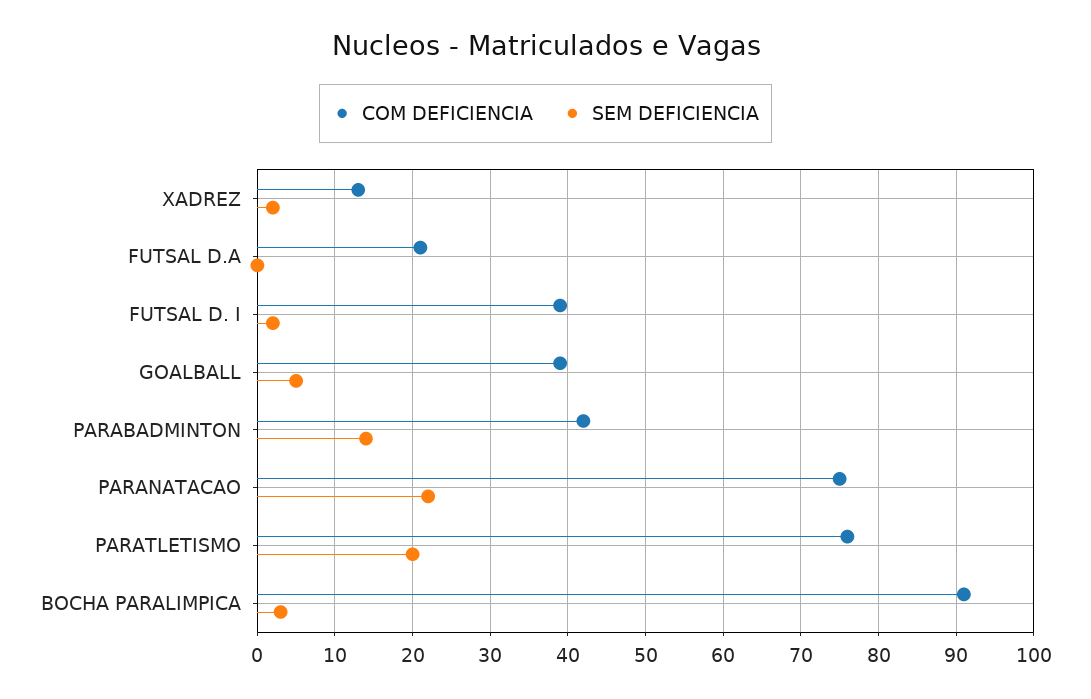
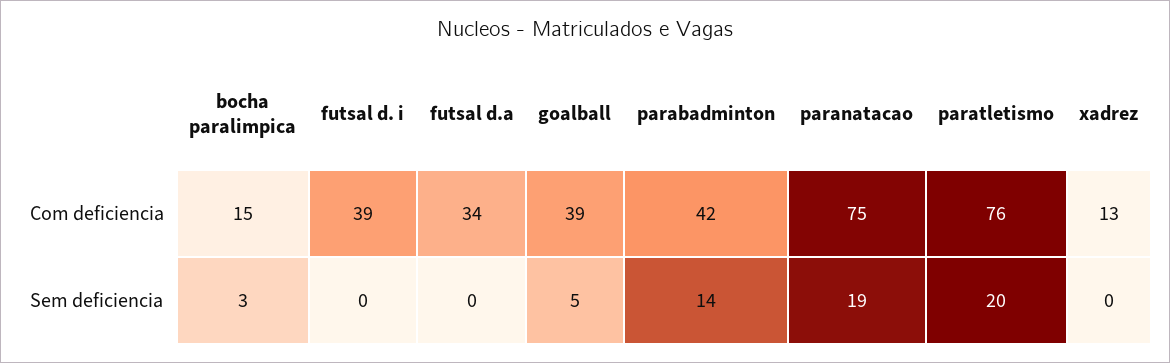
  {
    "COM DEFICIENCIA": {
      "XADREZ": 13,
-     "FUTSAL D.A": 21,
+     "FUTSAL D.A": 34,
      "FUTSAL D. I": 39,
      "GOALBALL": 39,
      "PARABADMINTON": 42,
      "PARANATACAO": 75,
      "PARATLETISMO": 76,
-     "BOCHA PARALIMPICA": 91
+     "BOCHA PARALIMPICA": 15
    },
    "SEM DEFICIENCIA": {
-     "XADREZ": 2,
+     "XADREZ": 0,
      "FUTSAL D.A": 0,
-     "FUTSAL D. I": 2,
+     "FUTSAL D. I": 0,
      "GOALBALL": 5,
      "PARABADMINTON": 14,
-     "PARANATACAO": 22,
+     "PARANATACAO": 19,
      "PARATLETISMO": 20,
      "BOCHA PARALIMPICA": 3
    }
  }

